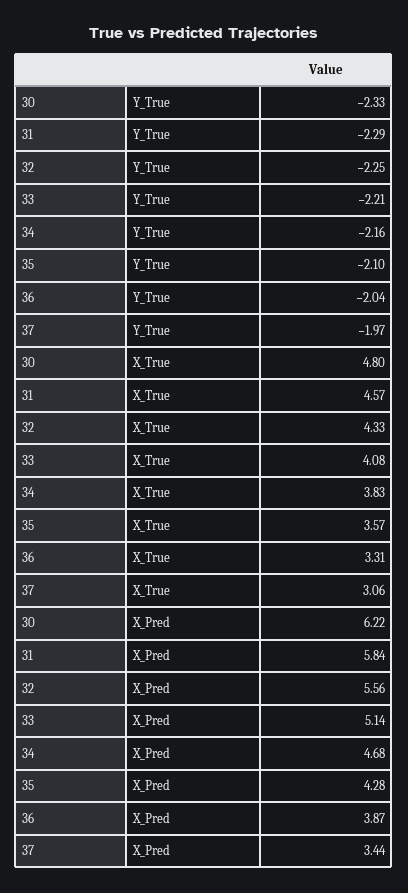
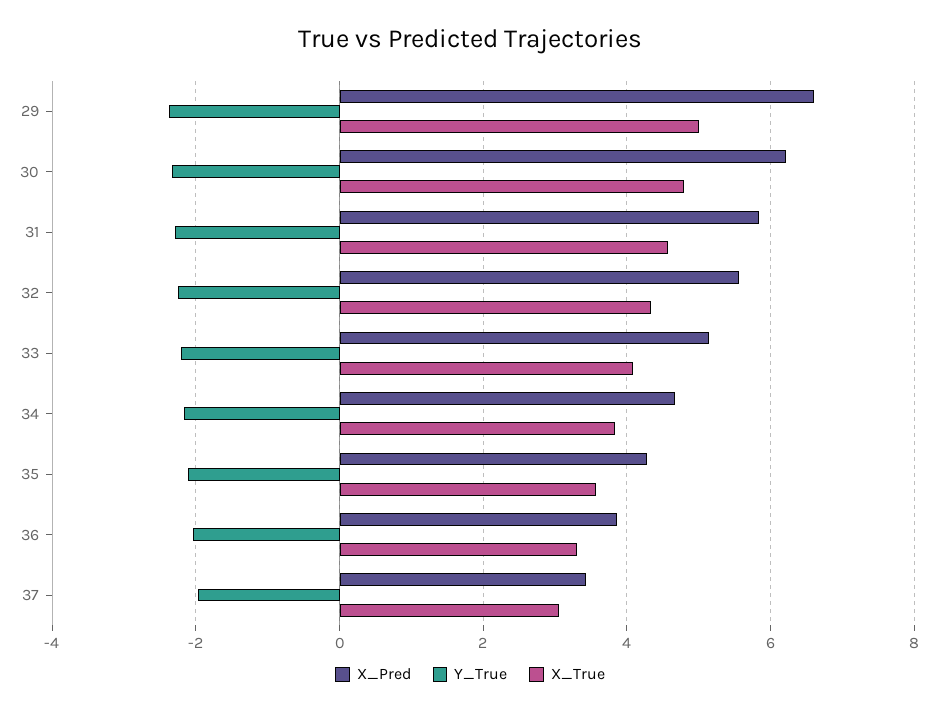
  {
    "Y_True": {
      "30": -2.33,
      "31": -2.29,
      "32": -2.25,
      "33": -2.21,
      "34": -2.16,
      "35": -2.1,
      "36": -2.04,
-     "37": -1.97
+     "37": -1.97,
+     "29": -2.4
    },
    "X_True": {
      "30": 4.8,
      "31": 4.57,
      "32": 4.33,
      "33": 4.08,
      "34": 3.83,
      "35": 3.57,
      "36": 3.31,
-     "37": 3.06
+     "37": 3.06,
+     "29": 5
    },
    "X_Pred": {
      "30": 6.22,
      "31": 5.84,
      "32": 5.56,
      "33": 5.14,
      "34": 4.68,
      "35": 4.28,
      "36": 3.87,
-     "37": 3.44
+     "37": 3.44,
+     "29": 6.6
    }
  }

